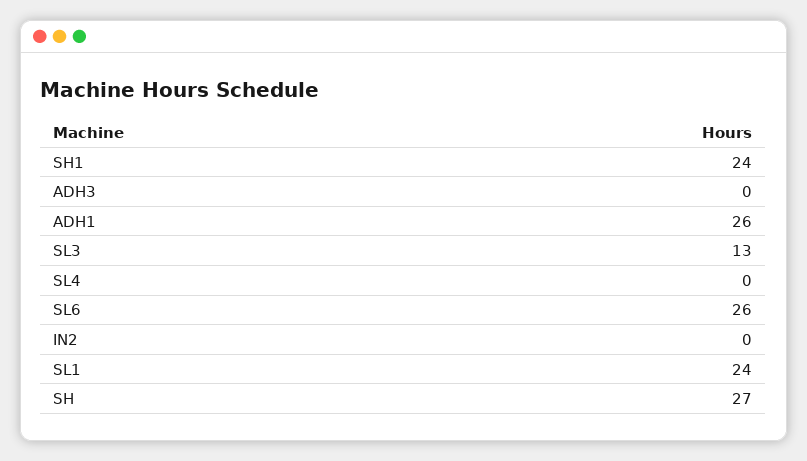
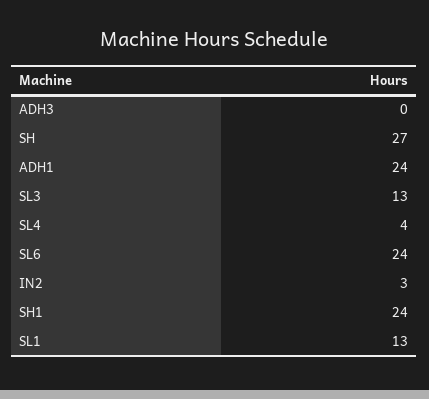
  {
    "SH1": 24,
    "ADH3": 0,
-   "ADH1": 26,
+   "ADH1": 24,
    "SL3": 13,
-   "SL4": 0,
+   "SL4": 4,
-   "SL6": 26,
+   "SL6": 24,
-   "IN2": 0,
+   "IN2": 3,
-   "SL1": 24,
+   "SL1": 13,
    "SH": 27
  }

